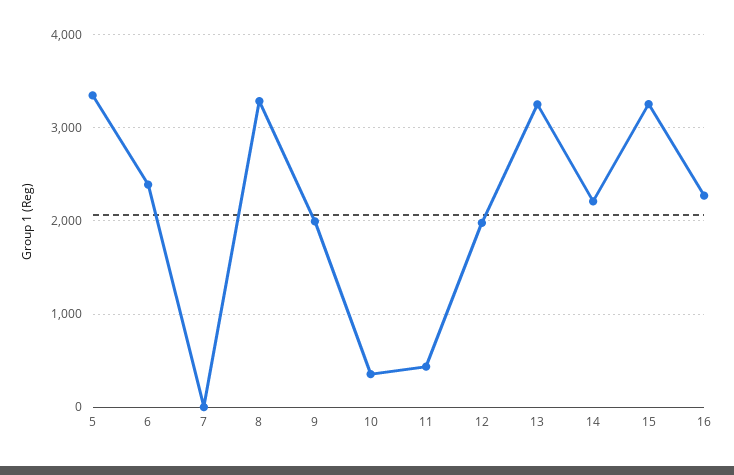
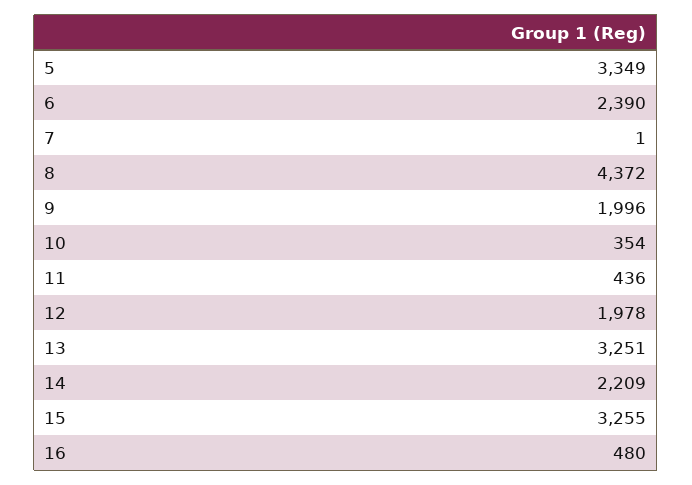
  {
    "5": 3349,
    "6": 2390,
    "7": 1,
-   "8": 3300,
+   "8": 4372,
    "9": 1996,
    "10": 354,
    "11": 436,
    "12": 1978,
    "13": 3251,
    "14": 2209,
    "15": 3255,
-   "16": 2300
+   "16": 480
  }

